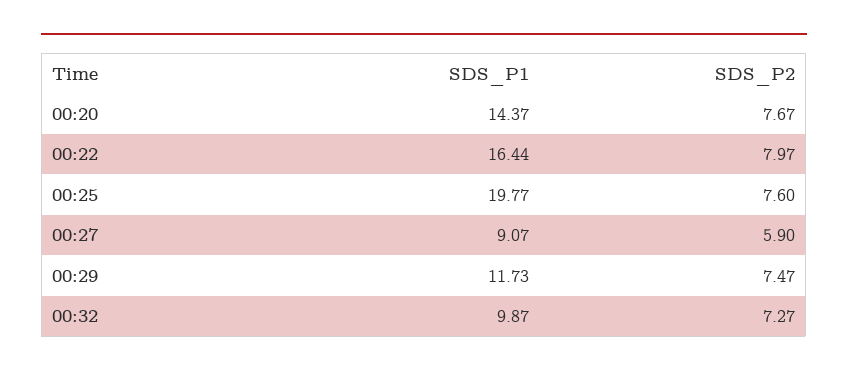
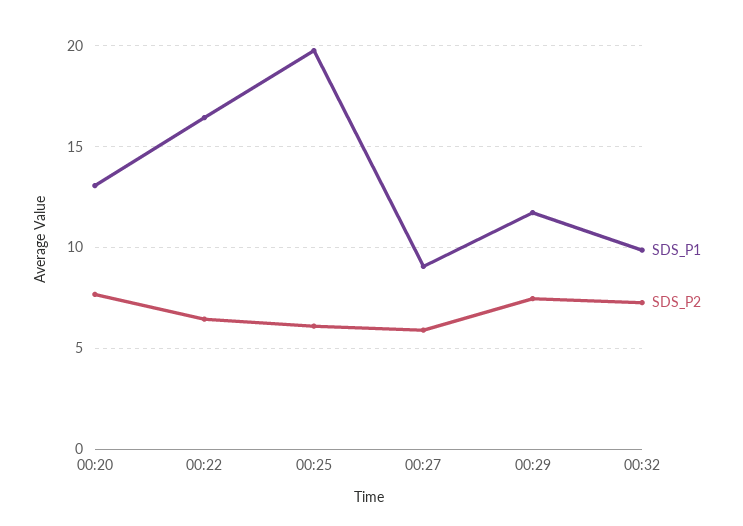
  {
    "SDS_P1": {
-     "00:20": 14.37,
+     "00:20": 13,
      "00:22": 16.44,
      "00:25": 19.77,
      "00:27": 9.07,
      "00:29": 11.73,
      "00:32": 9.87
    },
    "SDS_P2": {
      "00:20": 7.67,
-     "00:22": 7.97,
+     "00:22": 6.5,
-     "00:25": 7.6,
+     "00:25": 6,
      "00:27": 5.9,
      "00:29": 7.47,
      "00:32": 7.27
    }
  }

